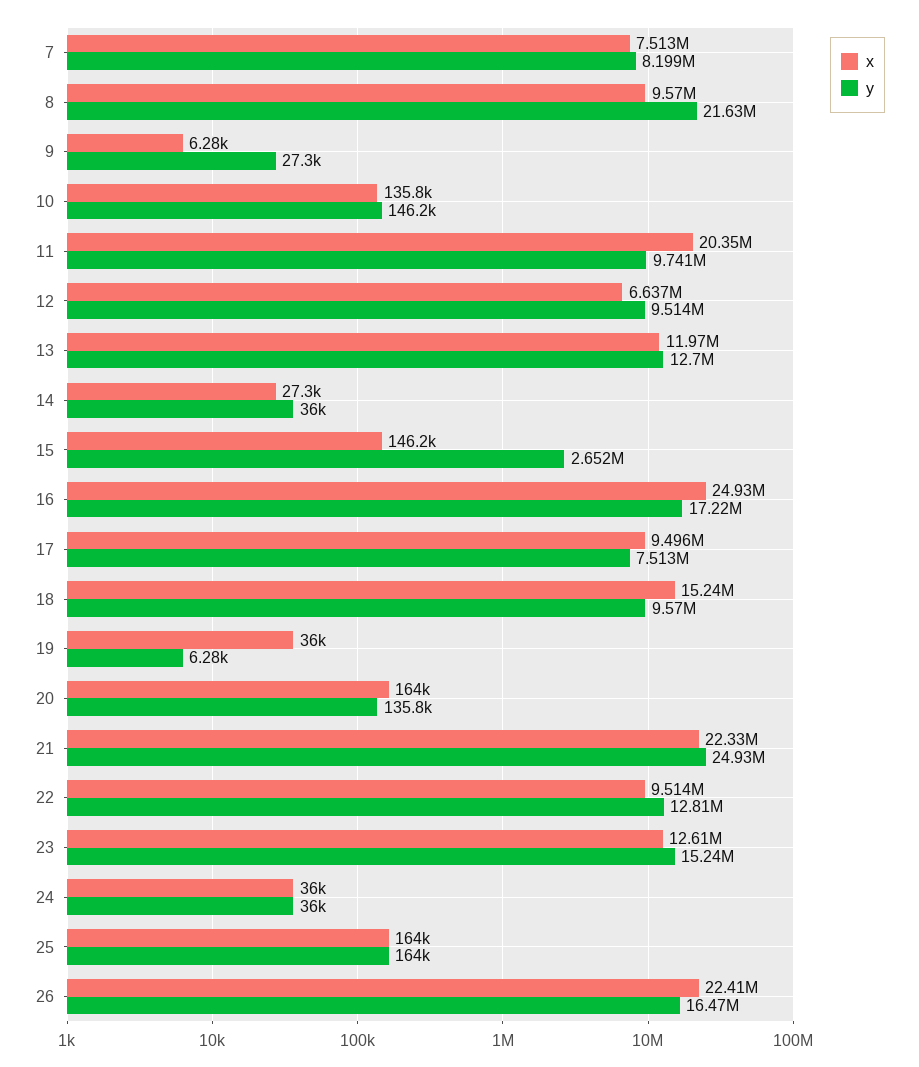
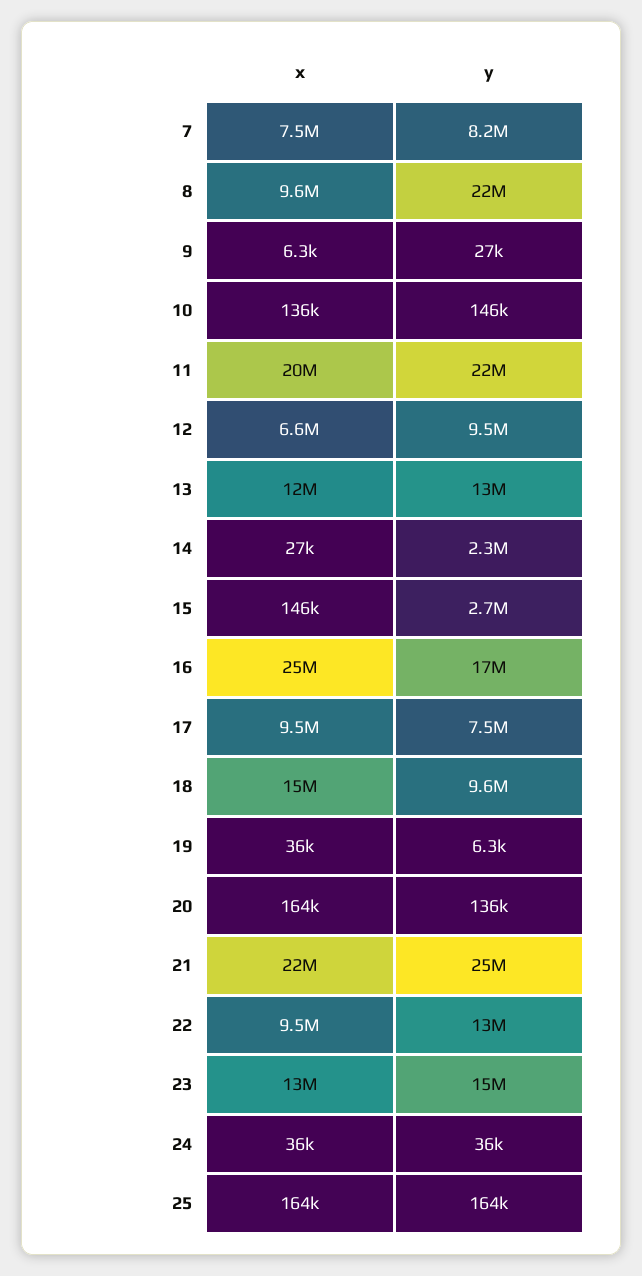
  {
    "x": {
      "7": 7513000,
      "8": 9570000,
      "9": 6280,
      "10": 135800,
      "11": 20350000,
      "12": 6637000,
      "13": 11970000,
      "14": 27300,
      "15": 146200,
      "16": 24930000,
      "17": 9496000,
      "18": 15240000,
      "19": 36000,
      "20": 164000,
      "21": 22330000,
      "22": 9514000,
      "23": 12610000,
      "24": 36000,
-     "25": 164000,
+     "25": 164000
-     "26": 22410000
    },
    "y": {
      "7": 8199000,
      "8": 21630000,
      "9": 27300,
      "10": 146200,
-     "11": 9741000,
+     "11": 22000000,
      "12": 9514000,
      "13": 12700000,
-     "14": 36000,
+     "14": 2300000,
      "15": 2652000,
      "16": 17220000,
      "17": 7513000,
      "18": 9570000,
      "19": 6280,
      "20": 135800,
      "21": 24930000,
      "22": 12810000,
      "23": 15240000,
      "24": 36000,
-     "25": 164000,
+     "25": 164000
-     "26": 16470000
    }
  }

